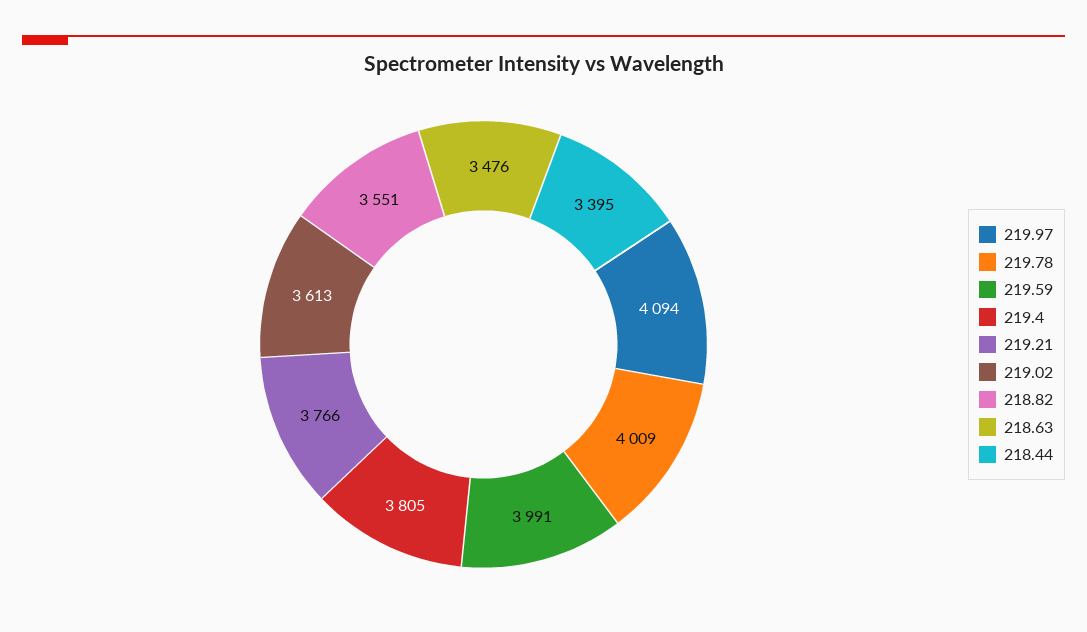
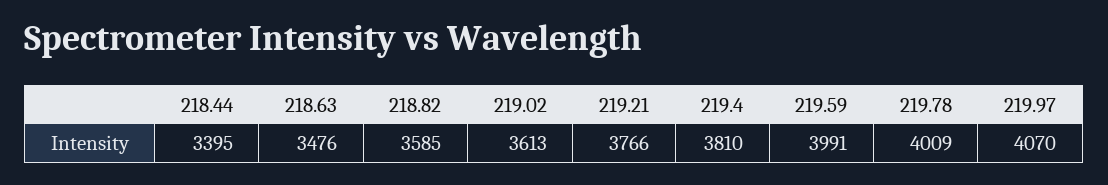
  {
-   "219.97": 4094,
+   "219.97": 4070,
    "219.78": 4009,
    "219.59": 3991,
-   "219.4": 3805,
+   "219.4": 3810,
    "219.21": 3766,
    "219.02": 3613,
-   "218.82": 3551,
+   "218.82": 3585,
    "218.63": 3476,
    "218.44": 3395
  }

